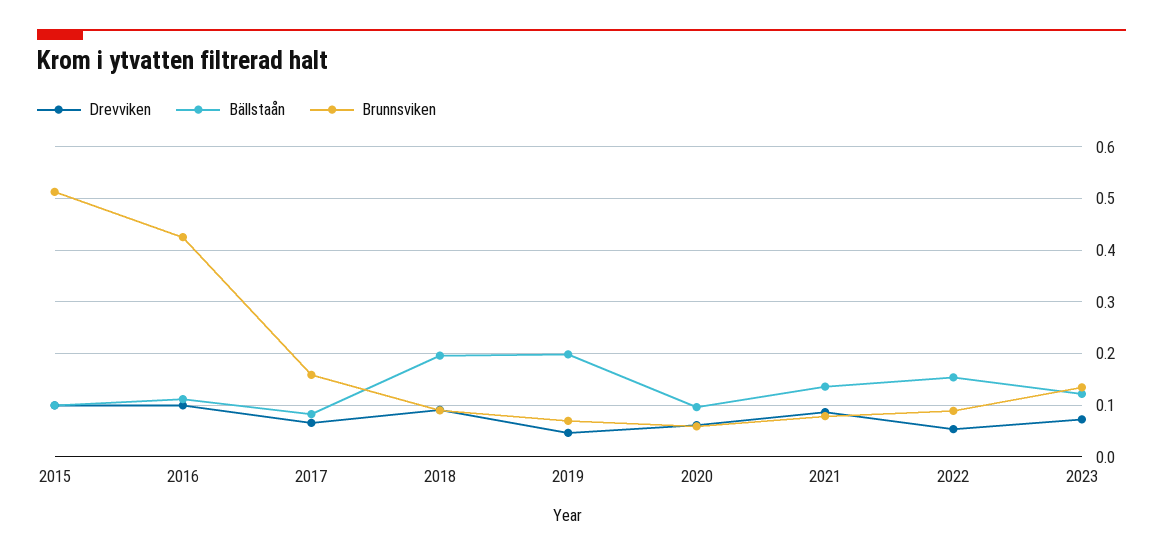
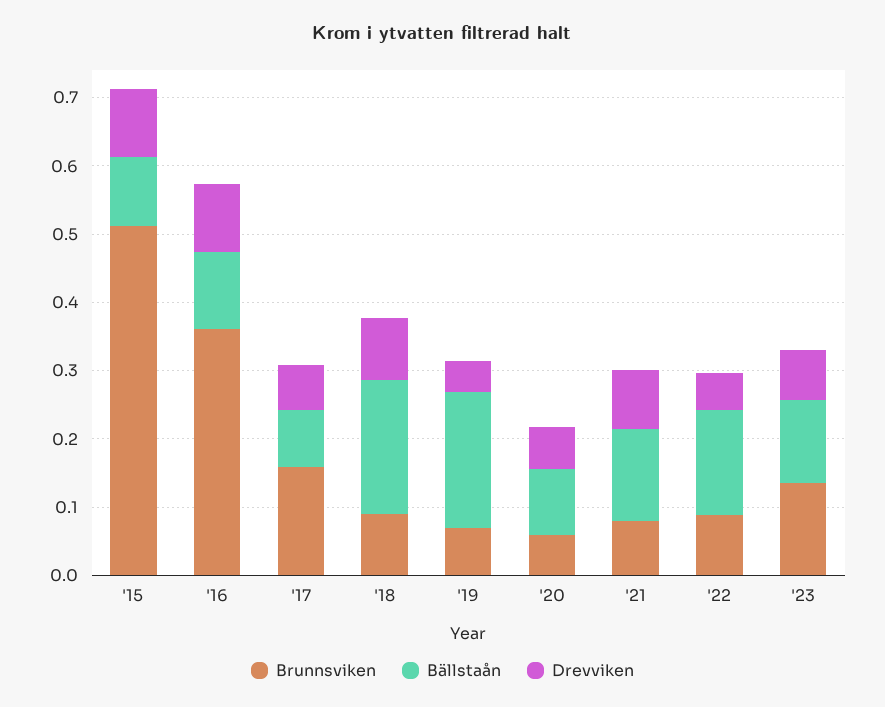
  {
    "Drevviken": {
      "2015": 0.1,
      "2016": 0.1,
      "2017": 0.06,
      "2018": 0.1,
      "2019": 0.04,
      "2020": 0.06,
      "2021": 0.08,
      "2022": 0.06,
      "2023": 0.08
    },
    "Bällstaån": {
      "2015": 0.1,
      "2016": 0.12,
      "2017": 0.08,
      "2018": 0.2,
      "2019": 0.2,
      "2020": 0.1,
      "2021": 0.14,
      "2022": 0.16,
      "2023": 0.12
    },
    "Brunnsviken": {
      "2015": 0.52,
-     "2016": 0.42,
+     "2016": 0.36,
      "2017": 0.16,
      "2018": 0.1,
      "2019": 0.06,
      "2020": 0.06,
      "2021": 0.08,
      "2022": 0.08,
      "2023": 0.14
    }
  }

